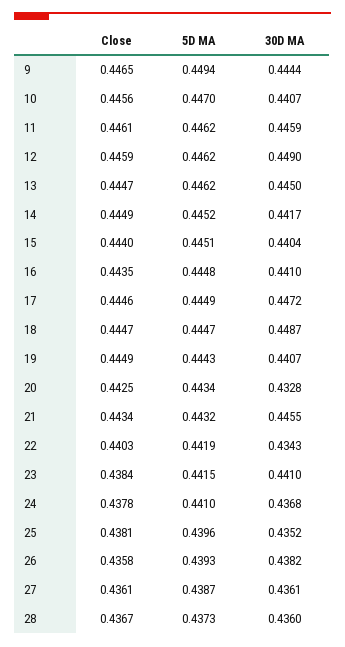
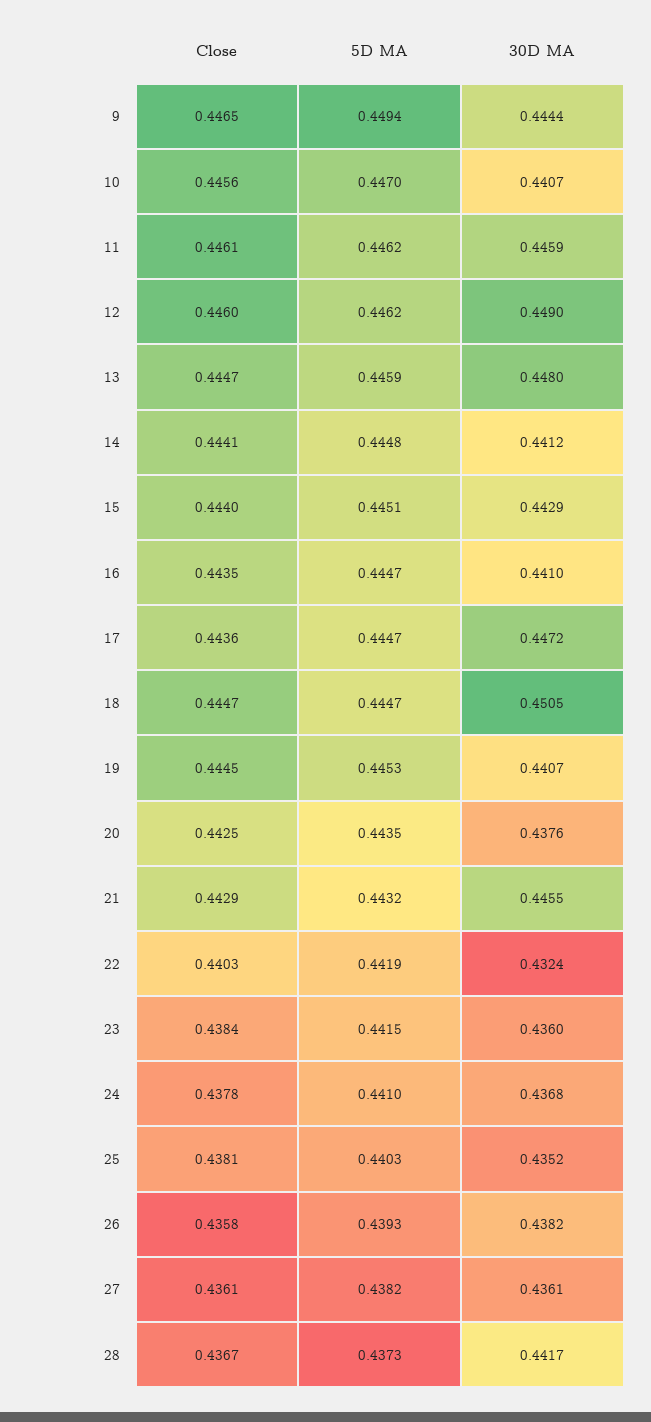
  {
    "Close": {
      "9": 0.4465,
      "10": 0.4456,
      "11": 0.4461,
-     "12": 0.4459,
+     "12": 0.446,
      "13": 0.4447,
-     "14": 0.4449,
+     "14": 0.4441,
      "15": 0.444,
      "16": 0.4435,
-     "17": 0.4446,
+     "17": 0.4436,
      "18": 0.4447,
-     "19": 0.4449,
+     "19": 0.4445,
      "20": 0.4425,
-     "21": 0.4434,
+     "21": 0.4429,
      "22": 0.4403,
      "23": 0.4384,
      "24": 0.4378,
      "25": 0.4381,
      "26": 0.4358,
      "27": 0.4361,
      "28": 0.4367
    },
    "5D MA": {
      "9": 0.4494,
      "10": 0.447,
      "11": 0.4462,
      "12": 0.4462,
-     "13": 0.4462,
+     "13": 0.4459,
-     "14": 0.4452,
+     "14": 0.4448,
      "15": 0.4451,
-     "16": 0.4448,
+     "16": 0.4447,
-     "17": 0.4449,
+     "17": 0.4447,
      "18": 0.4447,
-     "19": 0.4443,
+     "19": 0.4453,
-     "20": 0.4434,
+     "20": 0.4435,
      "21": 0.4432,
      "22": 0.4419,
      "23": 0.4415,
      "24": 0.441,
-     "25": 0.4396,
+     "25": 0.4403,
      "26": 0.4393,
-     "27": 0.4387,
+     "27": 0.4382,
      "28": 0.4373
    },
    "30D MA": {
      "9": 0.4444,
      "10": 0.4407,
      "11": 0.4459,
      "12": 0.449,
-     "13": 0.445,
+     "13": 0.448,
-     "14": 0.4417,
+     "14": 0.4412,
-     "15": 0.4404,
+     "15": 0.4429,
      "16": 0.441,
      "17": 0.4472,
-     "18": 0.4487,
+     "18": 0.4505,
      "19": 0.4407,
-     "20": 0.4328,
+     "20": 0.4376,
      "21": 0.4455,
-     "22": 0.4343,
+     "22": 0.4324,
-     "23": 0.441,
+     "23": 0.436,
      "24": 0.4368,
      "25": 0.4352,
      "26": 0.4382,
      "27": 0.4361,
-     "28": 0.436
+     "28": 0.4417
    }
  }

